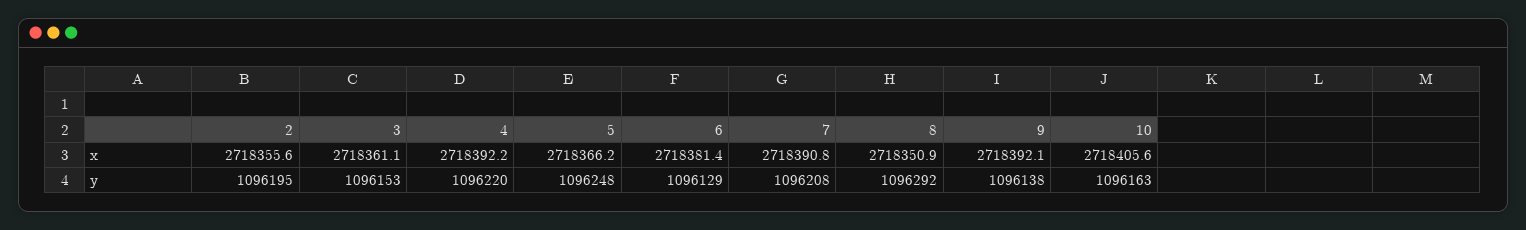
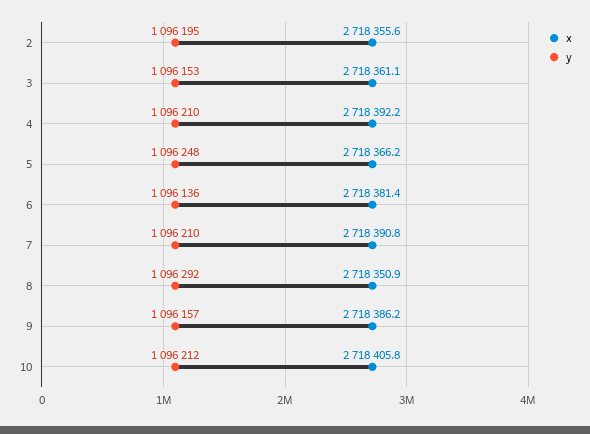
  {
    "x": {
      "2": 2718355.6,
      "3": 2718361.1,
      "4": 2718392.2,
      "5": 2718366.2,
      "6": 2718381.4,
      "7": 2718390.8,
      "8": 2718350.9,
-     "9": 2718392.1,
+     "9": 2718386.2,
-     "10": 2718405.6
+     "10": 2718405.8
    },
    "y": {
      "2": 1096195,
      "3": 1096153,
-     "4": 1096220,
+     "4": 1096210,
      "5": 1096248,
-     "6": 1096129,
+     "6": 1096136,
-     "7": 1096208,
+     "7": 1096210,
      "8": 1096292,
-     "9": 1096138,
+     "9": 1096157,
-     "10": 1096163
+     "10": 1096212
    }
  }

